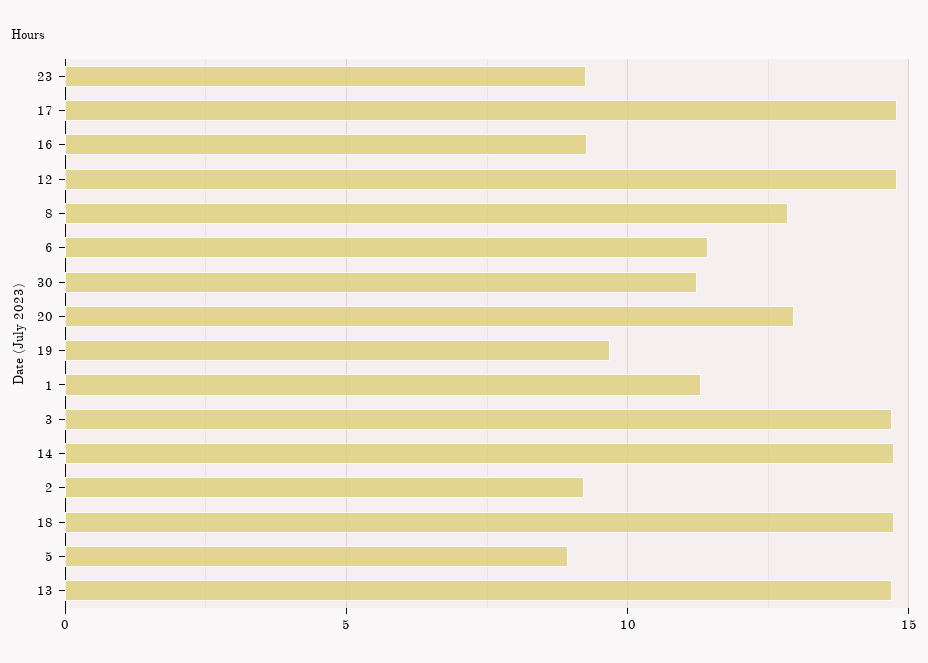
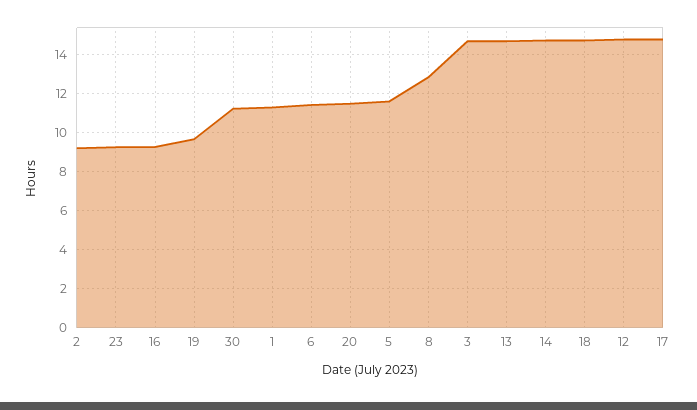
  {
    "23": 9.5,
    "17": 15,
    "16": 9.5,
    "12": 15,
    "8": 13,
    "6": 11.5,
    "30": 11,
-   "20": 13,
+   "20": 11.5,
    "19": 9.5,
    "1": 11.5,
    "3": 14.5,
    "14": 14.5,
    "2": 9,
    "18": 14.5,
-   "5": 9,
+   "5": 11.5,
    "13": 14.5
  }

